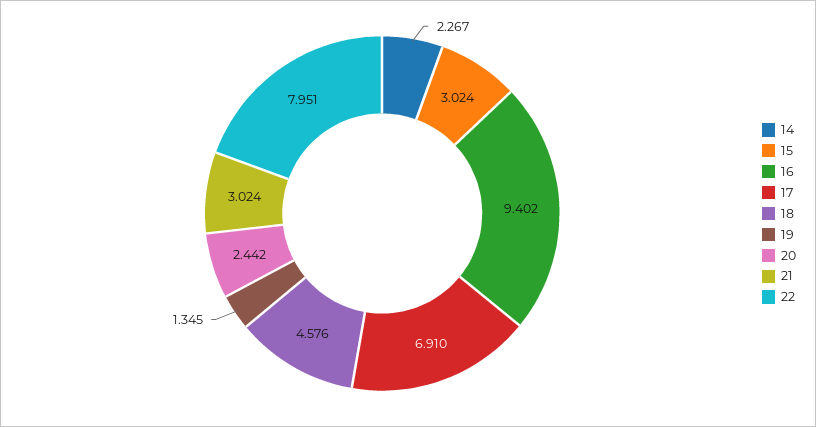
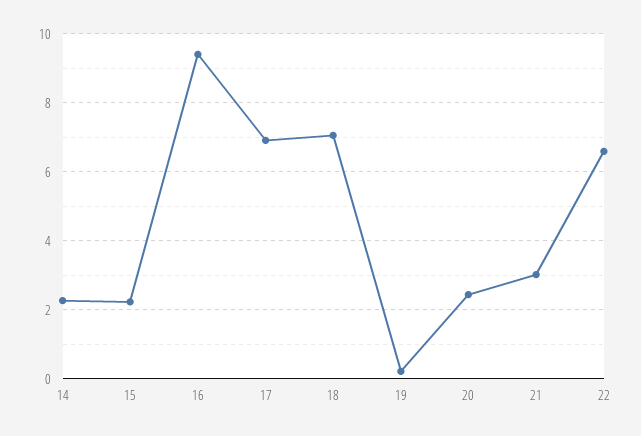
  {
    "14": 2.267,
-   "15": 3.024,
+   "15": 2.2,
    "16": 9.402,
    "17": 6.91,
-   "18": 4.576,
+   "18": 7,
-   "19": 1.345,
+   "19": 0.2,
    "20": 2.442,
    "21": 3.024,
-   "22": 7.951
+   "22": 6.6
  }

